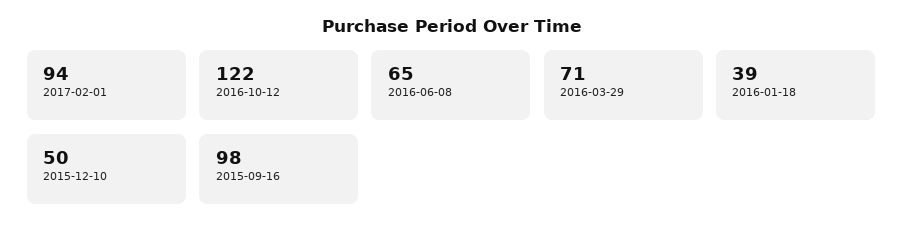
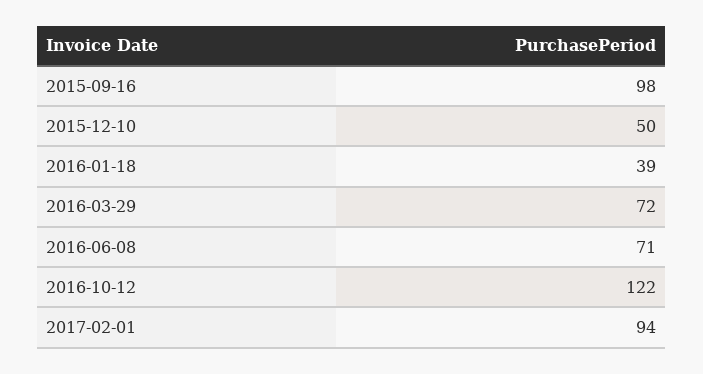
  {
    "2017-02-01": 94,
    "2016-10-12": 122,
-   "2016-06-08": 65,
+   "2016-06-08": 71,
-   "2016-03-29": 71,
+   "2016-03-29": 72,
    "2016-01-18": 39,
    "2015-12-10": 50,
    "2015-09-16": 98
  }

